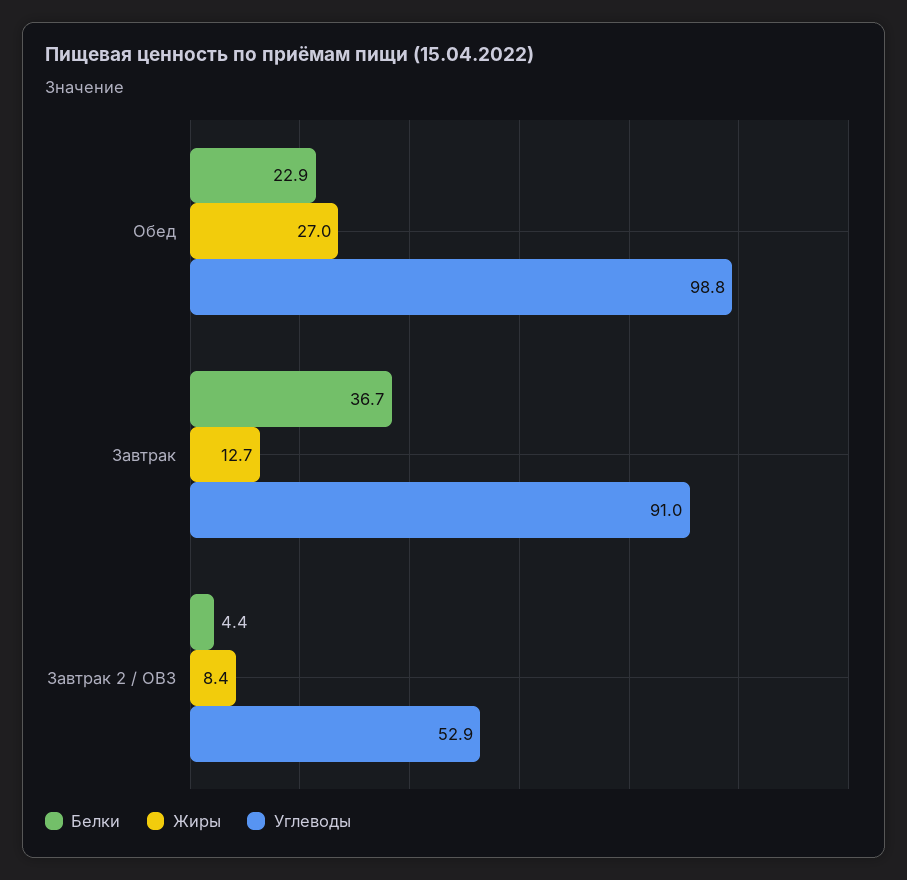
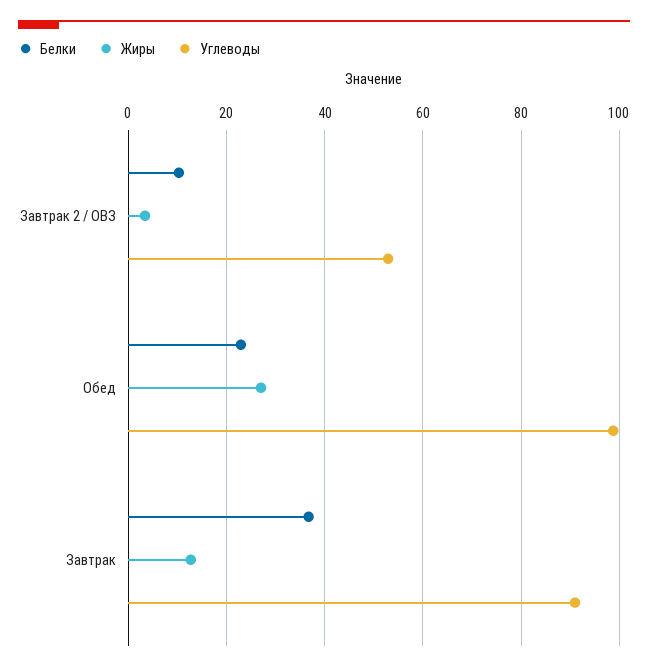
  {
    "Белки": {
      "Обед": 22.9,
      "Завтрак": 36.7,
-     "Завтрак 2 / ОВЗ": 4.4
+     "Завтрак 2 / ОВЗ": 10
    },
    "Жиры": {
      "Обед": 27,
      "Завтрак": 12.7,
-     "Завтрак 2 / ОВЗ": 8.4
+     "Завтрак 2 / ОВЗ": 4
    },
    "Углеводы": {
      "Обед": 98.8,
      "Завтрак": 91,
      "Завтрак 2 / ОВЗ": 52.9
    }
  }

